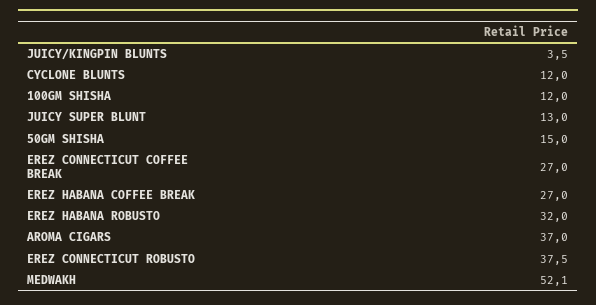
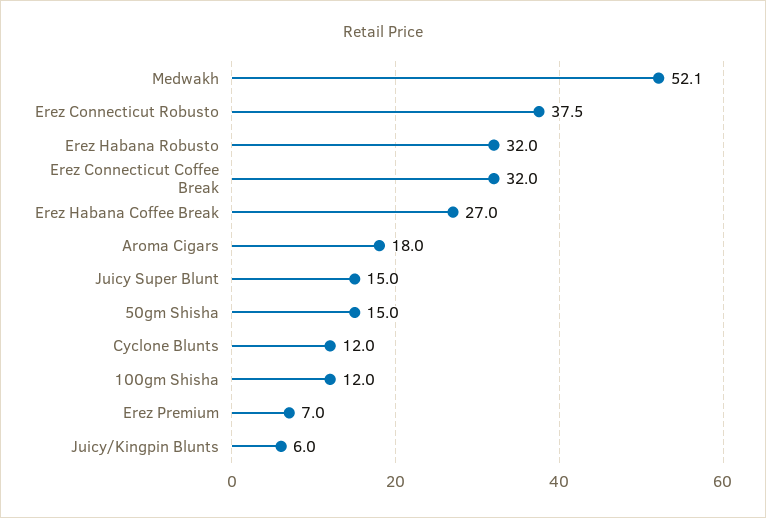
  {
-   "JUICY/KINGPIN BLUNTS": 3.5,
+   "JUICY/KINGPIN BLUNTS": 6,
    "CYCLONE BLUNTS": 12,
    "100GM SHISHA": 12,
-   "JUICY SUPER BLUNT": 13,
+   "JUICY SUPER BLUNT": 15,
    "50GM SHISHA": 15,
-   "EREZ CONNECTICUT COFFEE BREAK": 27,
+   "EREZ CONNECTICUT COFFEE BREAK": 32,
    "EREZ HABANA COFFEE BREAK": 27,
    "EREZ HABANA ROBUSTO": 32,
-   "AROMA CIGARS": 37,
+   "AROMA CIGARS": 18,
    "EREZ CONNECTICUT ROBUSTO": 37.5,
-   "MEDWAKH": 52.1
+   "MEDWAKH": 52.1,
+   "Erez Premium": 7
  }

